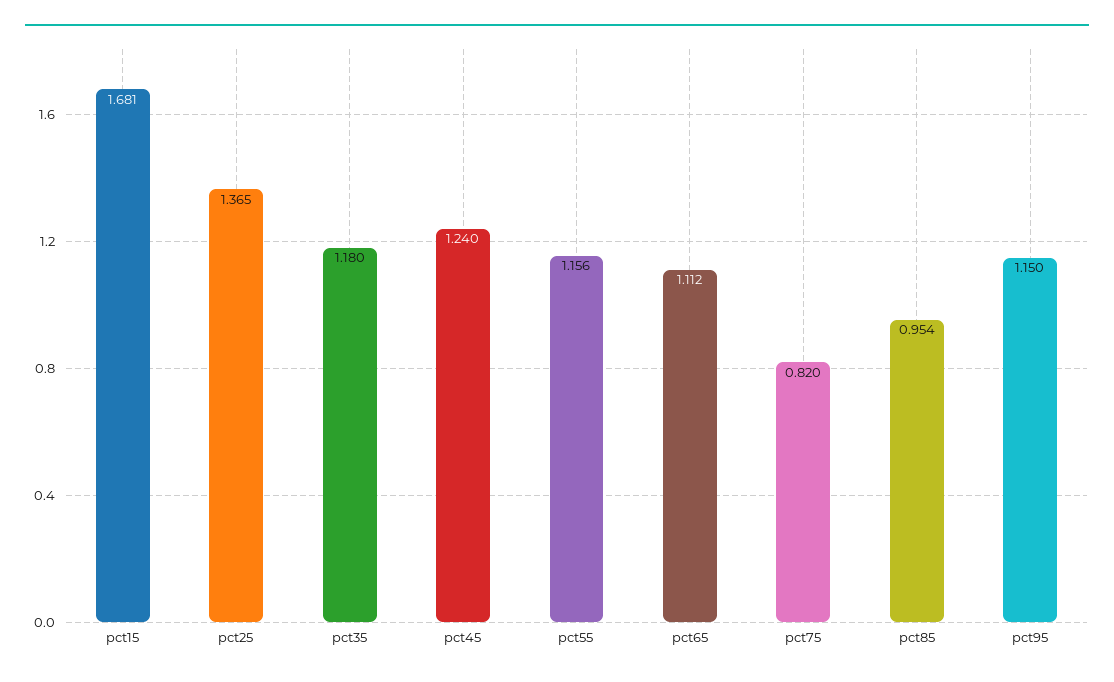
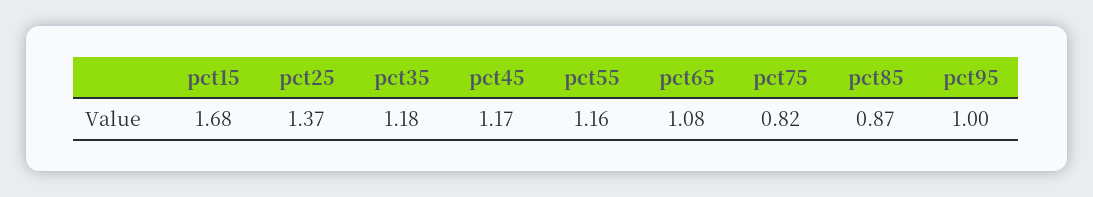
  {
    "pct15": 1.681,
    "pct25": 1.365,
    "pct35": 1.18,
-   "pct45": 1.24,
+   "pct45": 1.17,
    "pct55": 1.156,
-   "pct65": 1.112,
+   "pct65": 1.08,
    "pct75": 0.82,
-   "pct85": 0.954,
+   "pct85": 0.87,
-   "pct95": 1.15
+   "pct95": 1
  }

